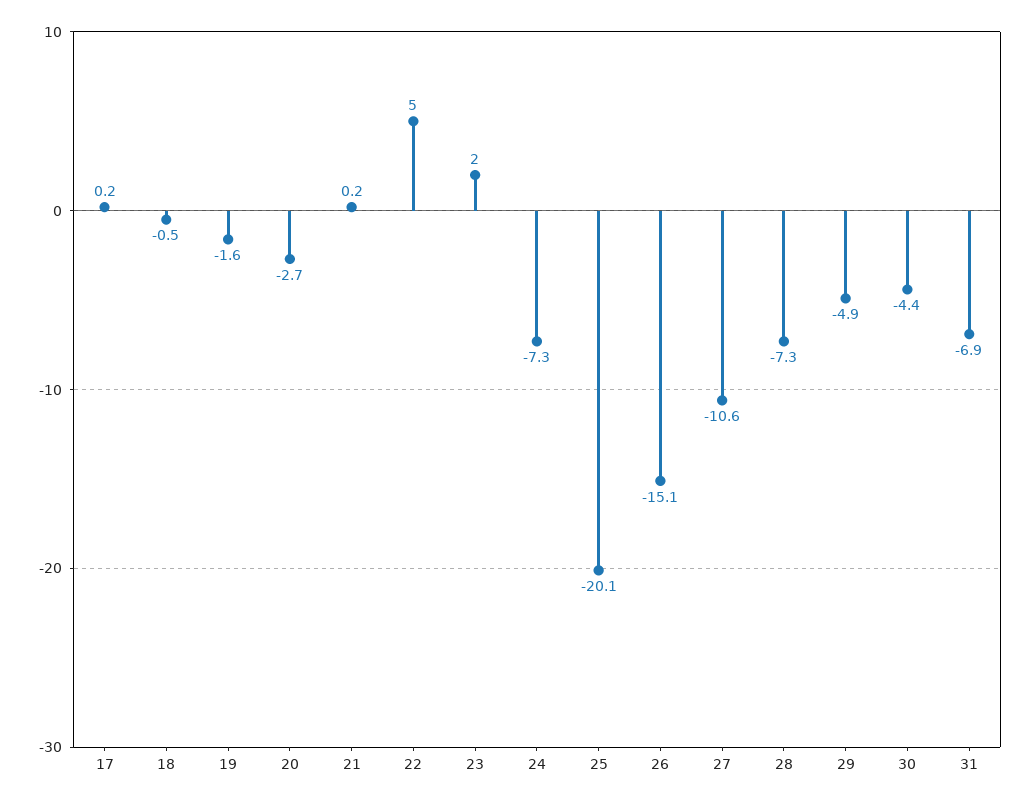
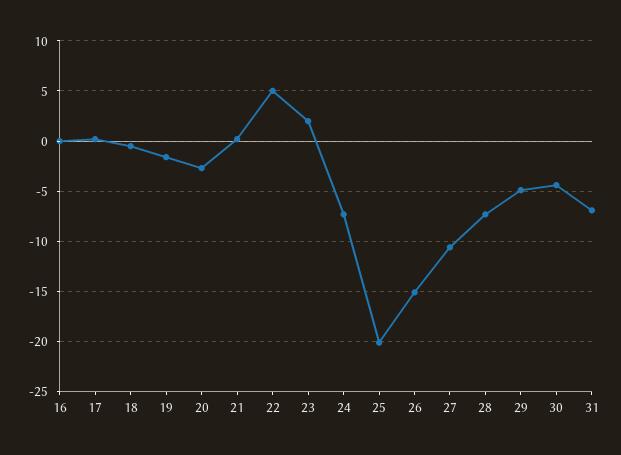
  {
    "17": 0.2,
    "18": -0.5,
    "19": -1.6,
    "20": -2.7,
    "21": 0.2,
    "22": 5,
    "23": 2,
    "24": -7.3,
    "25": -20.1,
    "26": -15.1,
    "27": -10.6,
    "28": -7.3,
    "29": -4.9,
    "30": -4.4,
-   "31": -6.9
+   "31": -6.9,
+   "16": 0
  }

